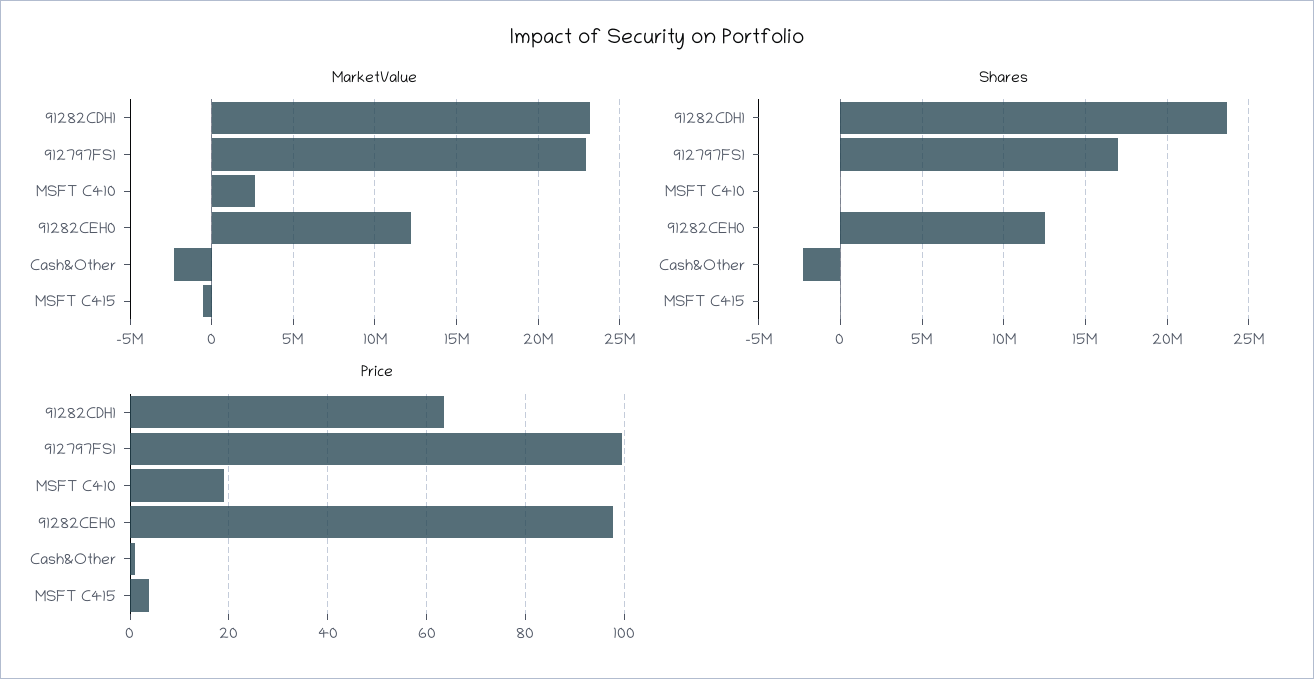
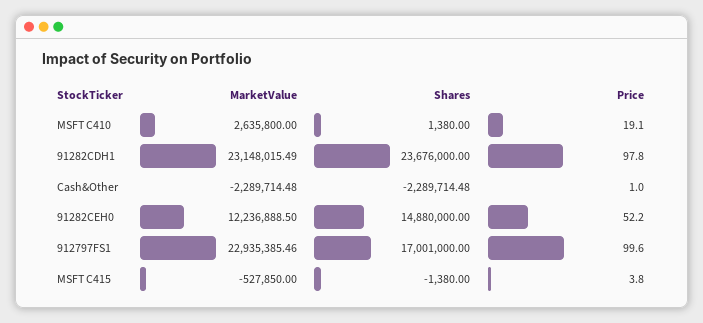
  {
    "MarketValue": {
      "91282CDH1": 23148015.49,
      "912797FS1": 22935385.46,
      "MSFT C410": 2635800,
      "91282CEH0": 12236888.5,
      "Cash&Other": -2289714.48,
      "MSFT C415": -527850
    },
    "Shares": {
      "91282CDH1": 23676000,
      "912797FS1": 17001000,
      "MSFT C410": 1380,
-     "91282CEH0": 12500000,
+     "91282CEH0": 14880000,
      "Cash&Other": -2289714.48,
      "MSFT C415": -1380
    },
    "Price": {
-     "91282CDH1": 64,
+     "91282CDH1": 97.8,
      "912797FS1": 99.6,
      "MSFT C410": 19.1,
-     "91282CEH0": 98,
+     "91282CEH0": 52.2,
      "Cash&Other": 1,
      "MSFT C415": 3.8
    }
  }

